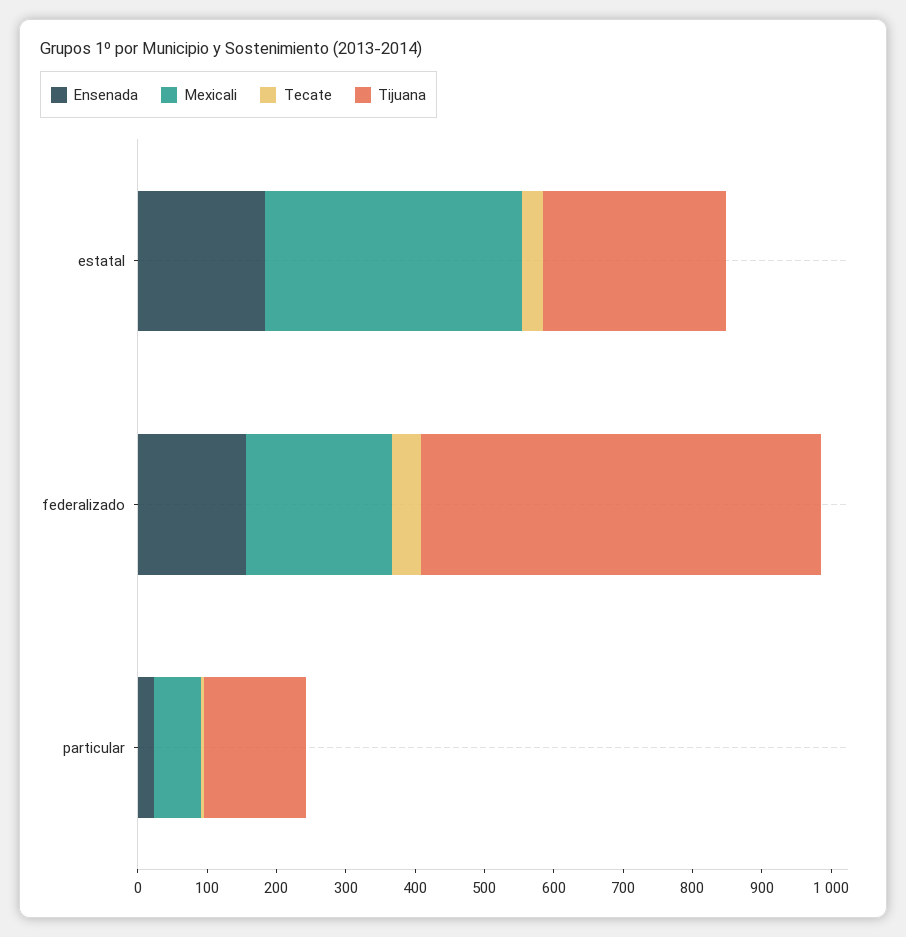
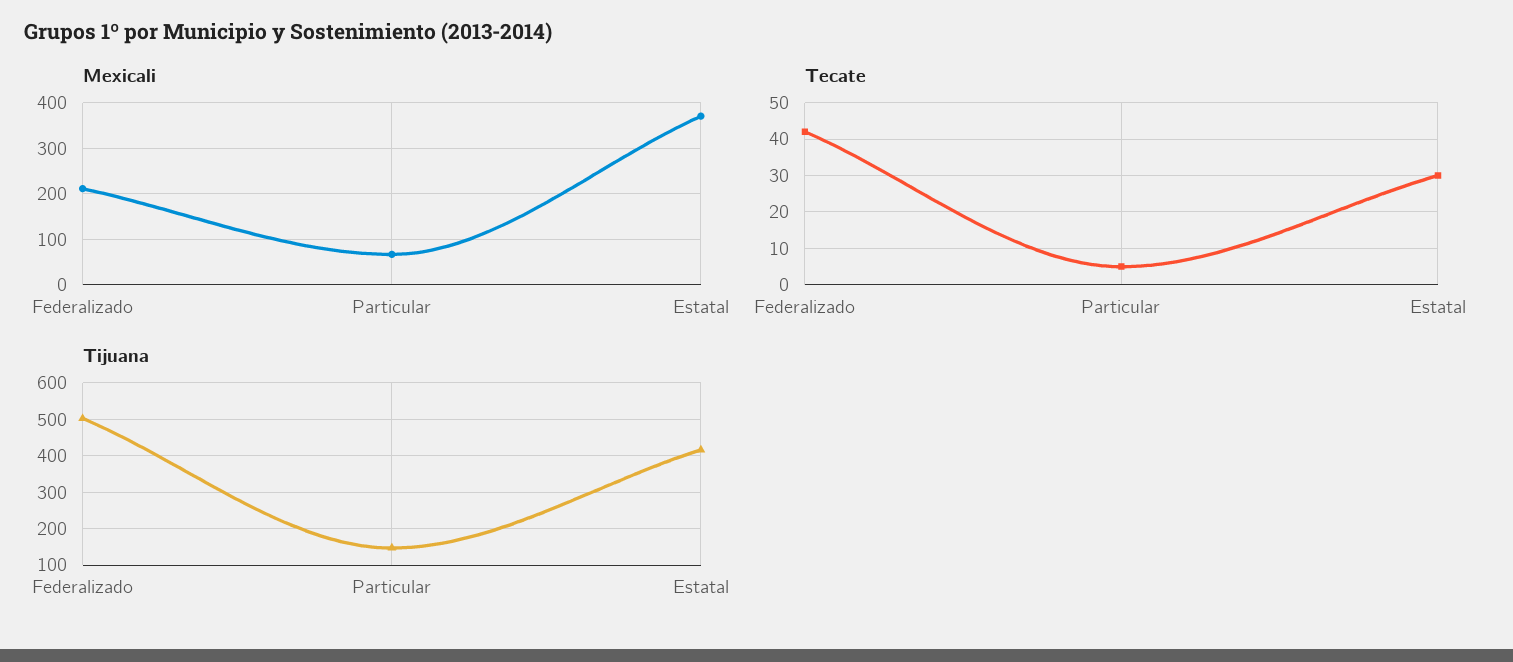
  {
-   "Ensenada": {
-     "estatal": 180,
-     "federalizado": 160,
-     "particular": 20
-   },
    "Mexicali": {
      "estatal": 380,
      "federalizado": 220,
      "particular": 60
    },
    "Tecate": {
      "estatal": 30,
      "federalizado": 40,
      "particular": 5
    },
    "Tijuana": {
-     "estatal": 260,
+     "estatal": 420,
-     "federalizado": 580,
+     "federalizado": 500,
      "particular": 140
    }
  }

